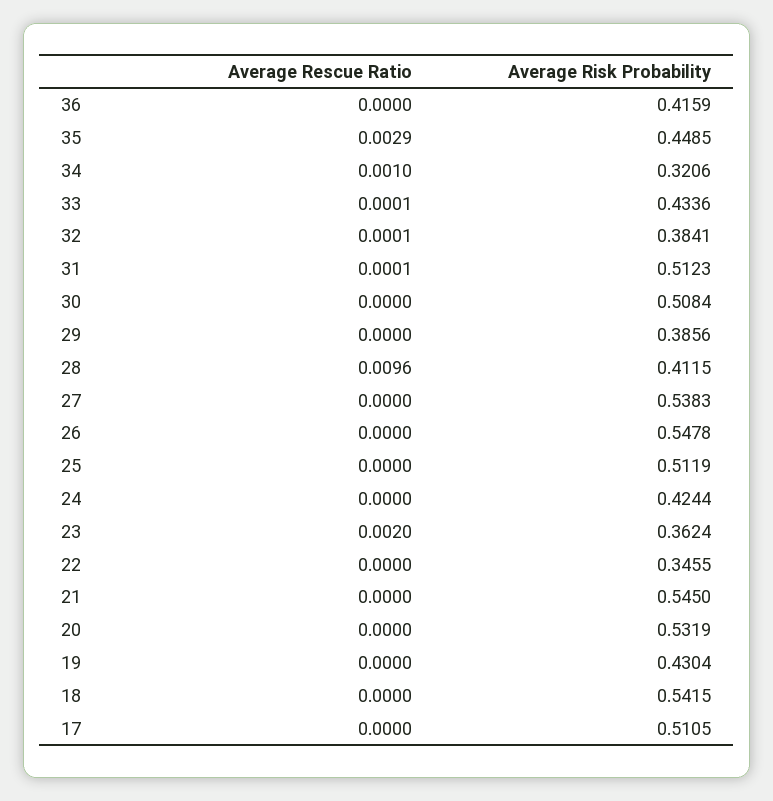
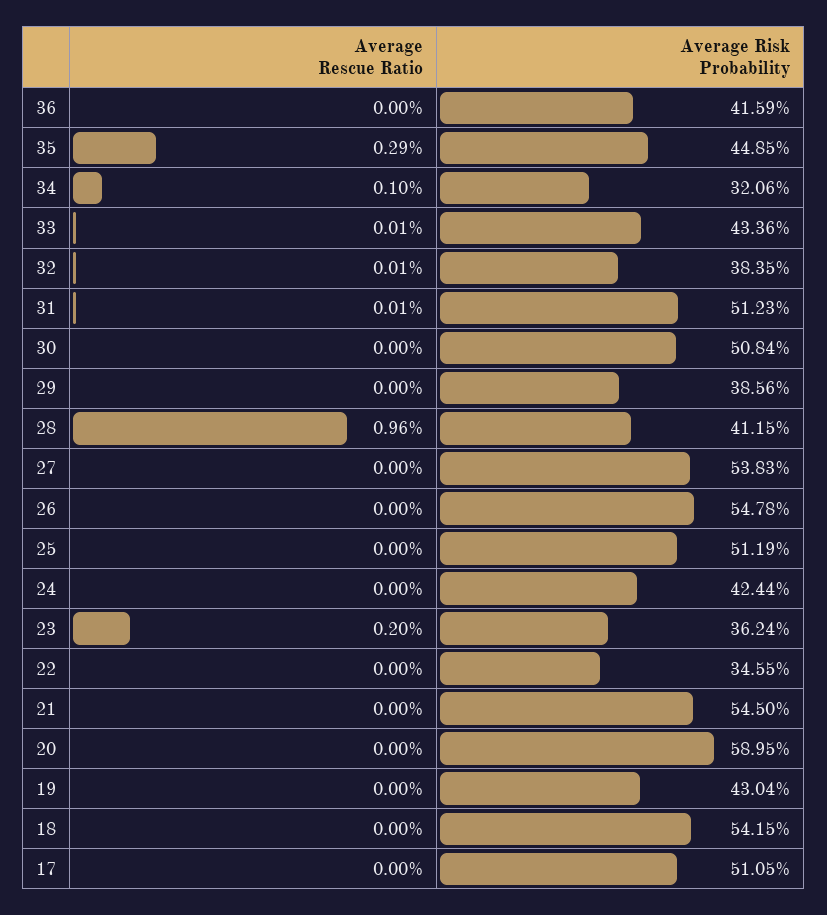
  {
    "Average Rescue Ratio": {
      "36": 0,
      "35": 0.0029,
      "34": 0.001,
      "33": 0.0001,
      "32": 0.0001,
      "31": 0.0001,
      "30": 0,
      "29": 0,
      "28": 0.0096,
      "27": 0,
      "26": 0,
      "25": 0,
      "24": 0,
      "23": 0.002,
      "22": 0,
      "21": 0,
      "20": 0,
      "19": 0,
      "18": 0,
      "17": 0
    },
    "Average Risk Probability": {
      "36": 0.4159,
      "35": 0.4485,
      "34": 0.3206,
      "33": 0.4336,
-     "32": 0.3841,
+     "32": 0.3835,
      "31": 0.5123,
      "30": 0.5084,
      "29": 0.3856,
      "28": 0.4115,
      "27": 0.5383,
      "26": 0.5478,
      "25": 0.5119,
      "24": 0.4244,
      "23": 0.3624,
      "22": 0.3455,
      "21": 0.545,
-     "20": 0.5319,
+     "20": 0.5895,
      "19": 0.4304,
      "18": 0.5415,
      "17": 0.5105
    }
  }

